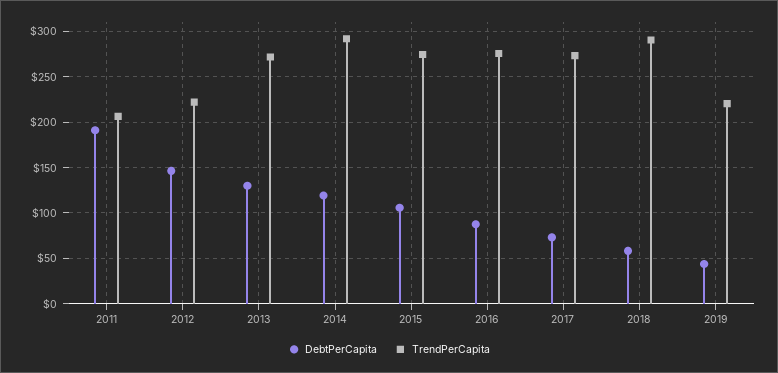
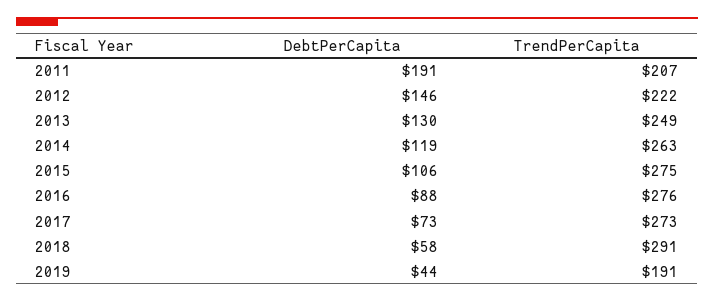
  {
    "DebtPerCapita": {
      "2011": 191,
      "2012": 146,
      "2013": 130,
      "2014": 119,
      "2015": 106,
      "2016": 88,
      "2017": 73,
      "2018": 58,
      "2019": 44
    },
    "TrendPerCapita": {
      "2011": 207,
      "2012": 222,
-     "2013": 270,
+     "2013": 249,
-     "2014": 290,
+     "2014": 263,
      "2015": 275,
      "2016": 276,
      "2017": 273,
      "2018": 291,
-     "2019": 220
+     "2019": 191
    }
  }

